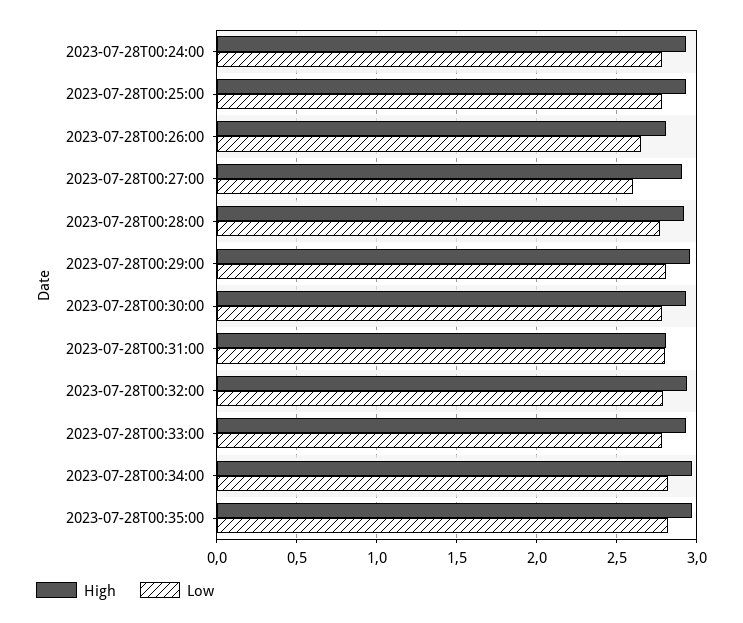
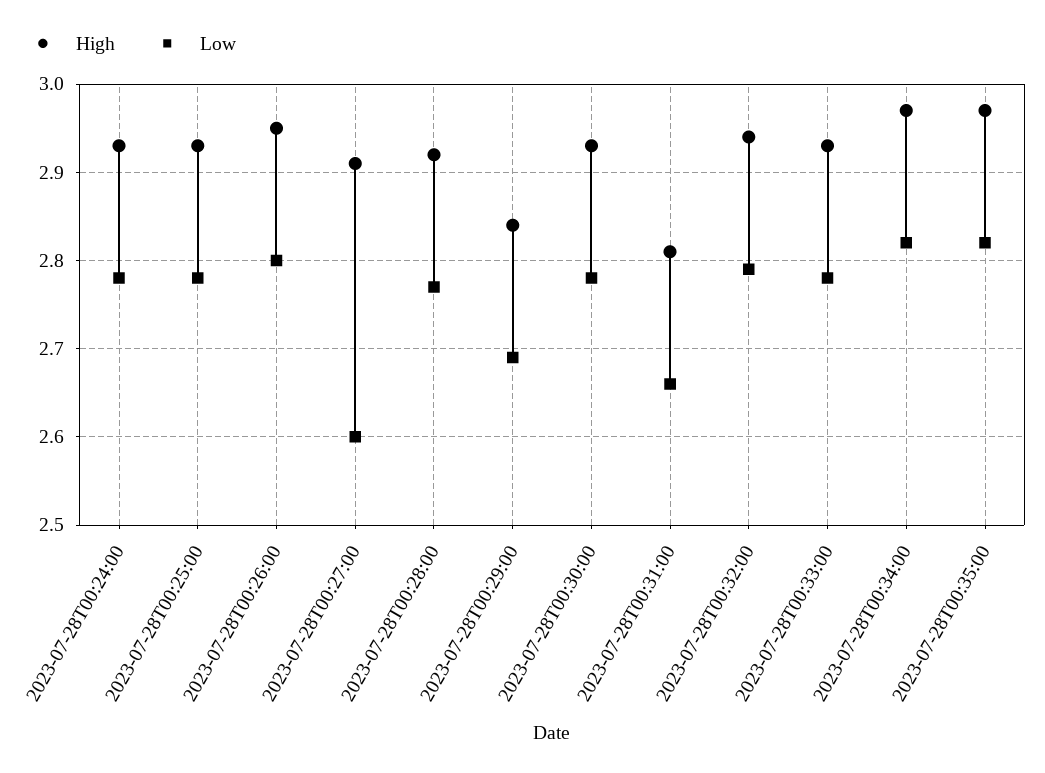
  {
    "High": {
      "2023-07-28T00:24:00": 2.93,
      "2023-07-28T00:25:00": 2.93,
-     "2023-07-28T00:26:00": 2.8,
+     "2023-07-28T00:26:00": 2.95,
      "2023-07-28T00:27:00": 2.91,
      "2023-07-28T00:28:00": 2.92,
-     "2023-07-28T00:29:00": 2.95,
+     "2023-07-28T00:29:00": 2.84,
      "2023-07-28T00:30:00": 2.93,
      "2023-07-28T00:31:00": 2.81,
      "2023-07-28T00:32:00": 2.94,
      "2023-07-28T00:33:00": 2.93,
      "2023-07-28T00:34:00": 2.97,
      "2023-07-28T00:35:00": 2.97
    },
    "Low": {
      "2023-07-28T00:24:00": 2.78,
      "2023-07-28T00:25:00": 2.78,
-     "2023-07-28T00:26:00": 2.65,
+     "2023-07-28T00:26:00": 2.8,
      "2023-07-28T00:27:00": 2.6,
      "2023-07-28T00:28:00": 2.77,
-     "2023-07-28T00:29:00": 2.8,
+     "2023-07-28T00:29:00": 2.69,
      "2023-07-28T00:30:00": 2.78,
-     "2023-07-28T00:31:00": 2.8,
+     "2023-07-28T00:31:00": 2.66,
      "2023-07-28T00:32:00": 2.79,
      "2023-07-28T00:33:00": 2.78,
      "2023-07-28T00:34:00": 2.82,
      "2023-07-28T00:35:00": 2.82
    }
  }

